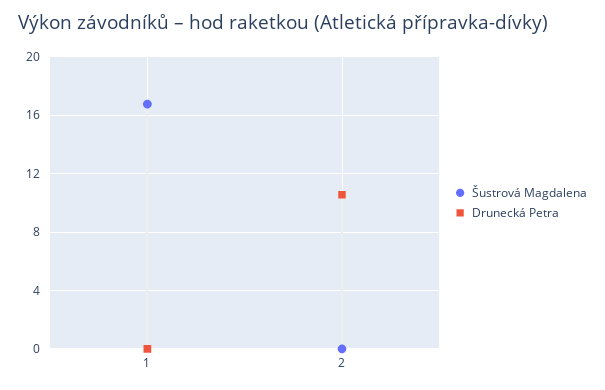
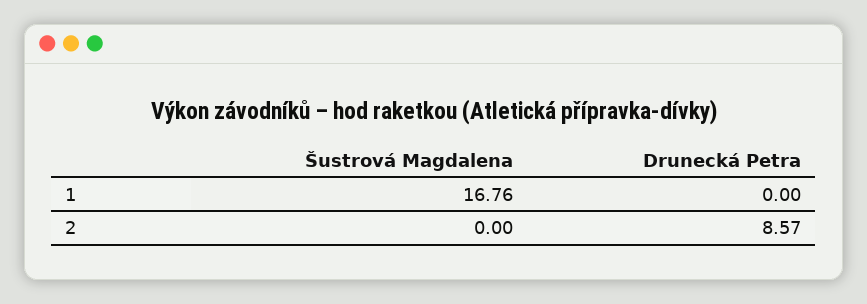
  {
    "Šustrová Magdalena": {
      "1": 16.76,
      "2": 0
    },
    "Drunecká Petra": {
      "1": 0,
-     "2": 10.5
+     "2": 8.57
    }
  }

